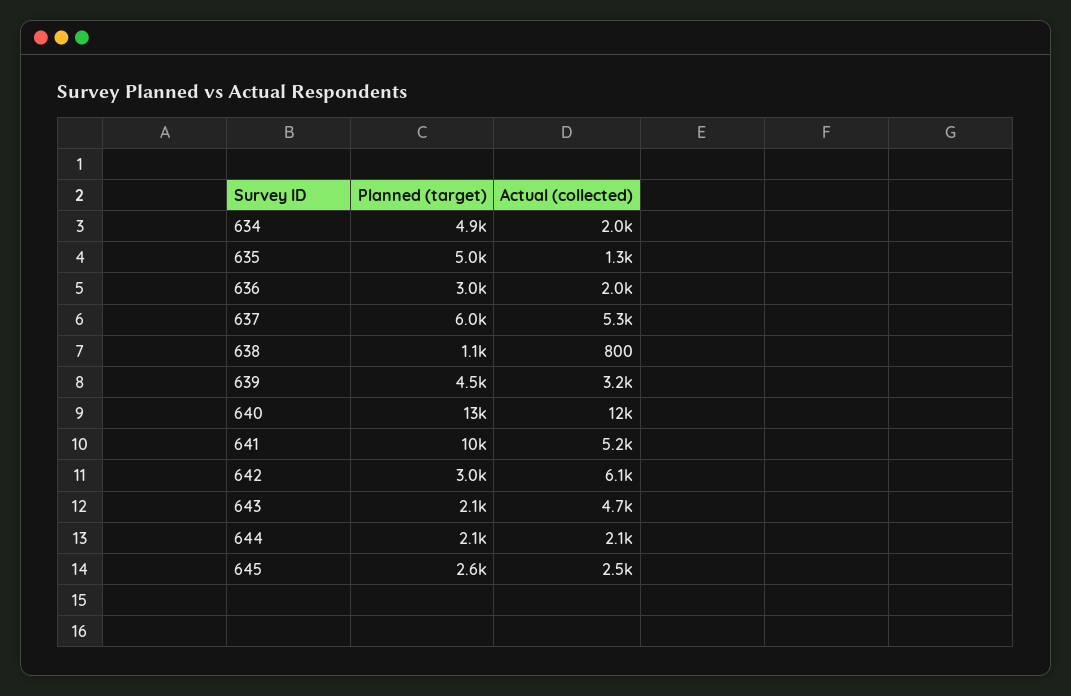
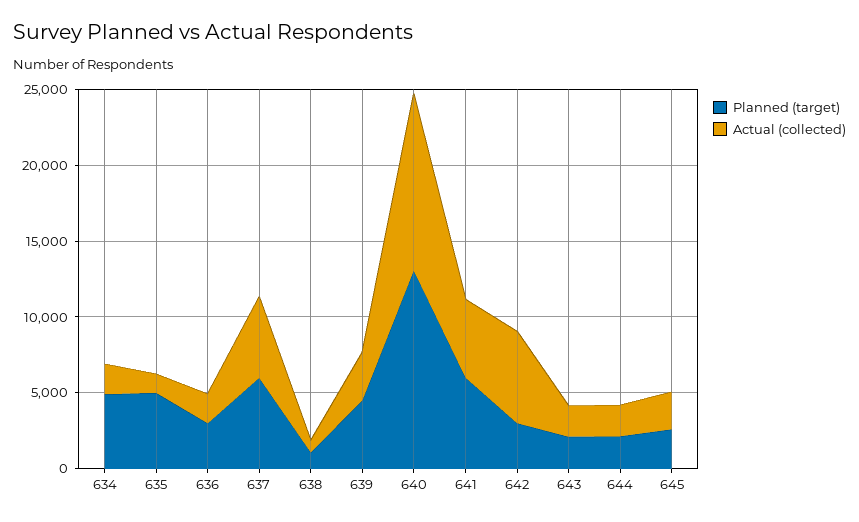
  {
    "Planned (target)": {
      "634": 4900,
      "635": 5000,
      "636": 3000,
      "637": 6000,
      "638": 1100,
      "639": 4500,
      "640": 13000,
-     "641": 10000,
+     "641": 6000,
      "642": 3000,
      "643": 2100,
      "644": 2100,
      "645": 2600
    },
    "Actual (collected)": {
      "634": 2000,
      "635": 1300,
      "636": 2000,
      "637": 5300,
      "638": 800,
      "639": 3200,
      "640": 12000,
      "641": 5200,
      "642": 6100,
-     "643": 4700,
+     "643": 2000,
      "644": 2100,
      "645": 2500
    }
  }

